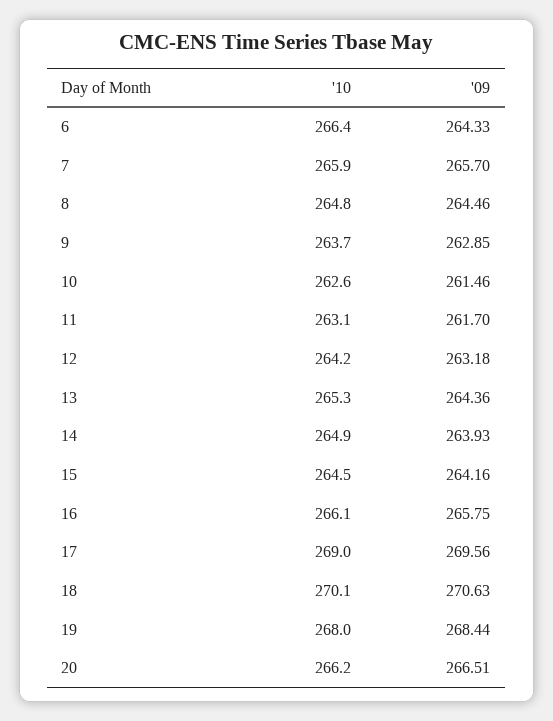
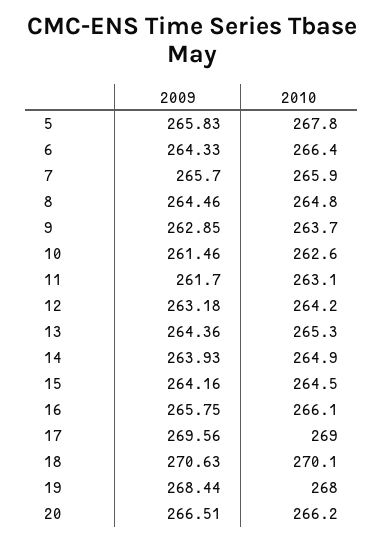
  {
    "'10": {
      "6": 266.4,
      "7": 265.9,
      "8": 264.8,
      "9": 263.7,
      "10": 262.6,
      "11": 263.1,
      "12": 264.2,
      "13": 265.3,
      "14": 264.9,
      "15": 264.5,
      "16": 266.1,
      "17": 269,
      "18": 270.1,
      "19": 268,
-     "20": 266.2
+     "20": 266.2,
+     "5": 267.8
    },
    "'09": {
      "6": 264.33,
      "7": 265.7,
      "8": 264.46,
      "9": 262.85,
      "10": 261.46,
      "11": 261.7,
      "12": 263.18,
      "13": 264.36,
      "14": 263.93,
      "15": 264.16,
      "16": 265.75,
      "17": 269.56,
      "18": 270.63,
      "19": 268.44,
-     "20": 266.51
+     "20": 266.51,
+     "5": 265.83
    }
  }

